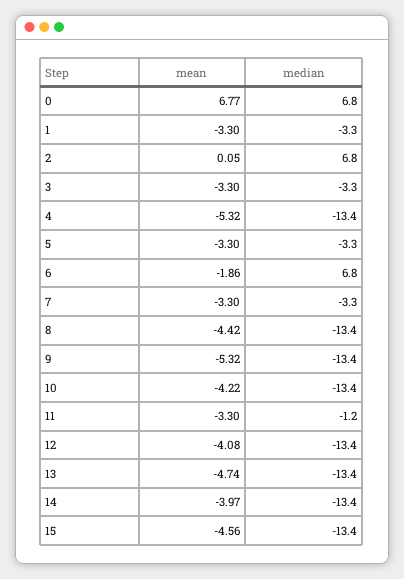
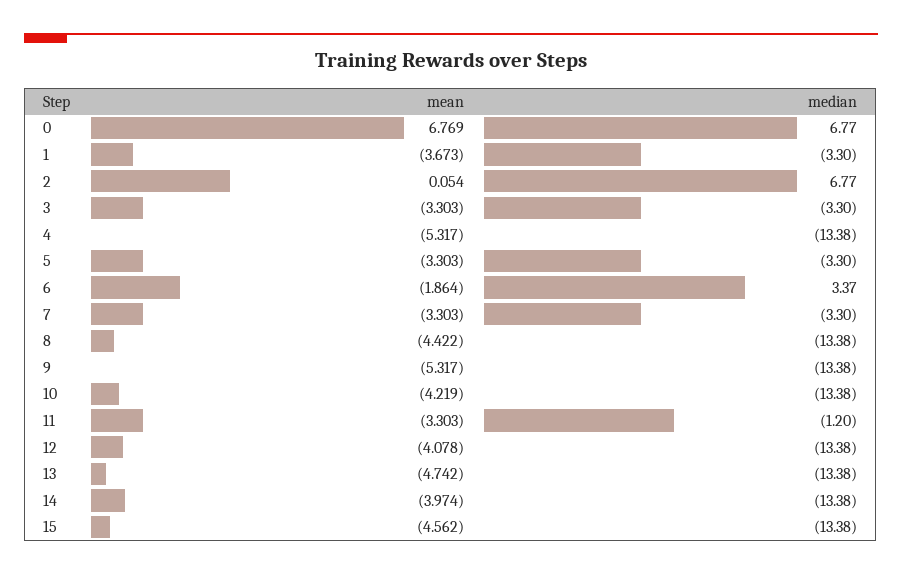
  {
    "mean": {
      "0": 6.769,
-     "1": -3.3,
+     "1": -3.673,
      "2": 0.054,
      "3": -3.303,
      "4": -5.317,
      "5": -3.303,
      "6": -1.864,
      "7": -3.303,
      "8": -4.422,
      "9": -5.317,
      "10": -4.219,
      "11": -3.303,
      "12": -4.078,
      "13": -4.742,
      "14": -3.974,
      "15": -4.562
    },
    "median": {
      "0": 6.77,
      "1": -3.3,
      "2": 6.77,
      "3": -3.3,
      "4": -13.38,
      "5": -3.3,
-     "6": 6.8,
+     "6": 3.37,
      "7": -3.3,
      "8": -13.38,
      "9": -13.38,
      "10": -13.38,
      "11": -1.2,
      "12": -13.38,
      "13": -13.38,
      "14": -13.38,
      "15": -13.38
    }
  }

